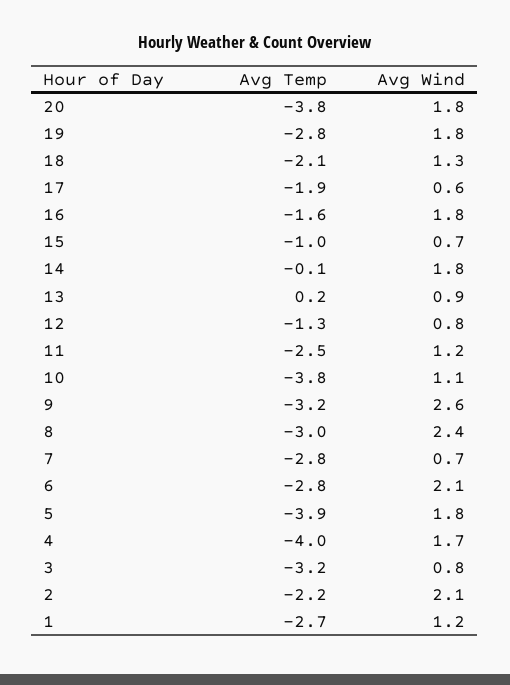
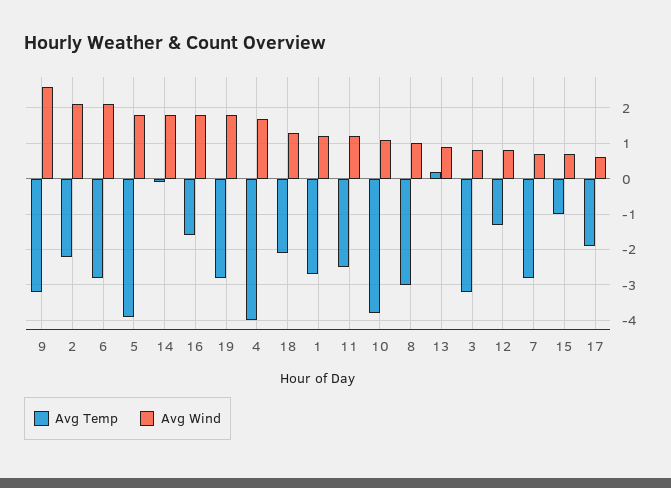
  {
    "Avg Temp": {
-     "20": -3.8,
      "19": -2.8,
      "18": -2.1,
      "17": -1.9,
      "16": -1.6,
      "15": -1,
      "14": -0.1,
      "13": 0.2,
      "12": -1.3,
      "11": -2.5,
      "10": -3.8,
      "9": -3.2,
      "8": -3,
      "7": -2.8,
      "6": -2.8,
      "5": -3.9,
      "4": -4,
      "3": -3.2,
      "2": -2.2,
      "1": -2.7
    },
    "Avg Wind": {
-     "20": 1.8,
      "19": 1.8,
      "18": 1.3,
      "17": 0.6,
      "16": 1.8,
      "15": 0.7,
      "14": 1.8,
      "13": 0.9,
      "12": 0.8,
      "11": 1.2,
      "10": 1.1,
      "9": 2.6,
-     "8": 2.4,
+     "8": 1,
      "7": 0.7,
      "6": 2.1,
      "5": 1.8,
      "4": 1.7,
      "3": 0.8,
      "2": 2.1,
      "1": 1.2
    }
  }

